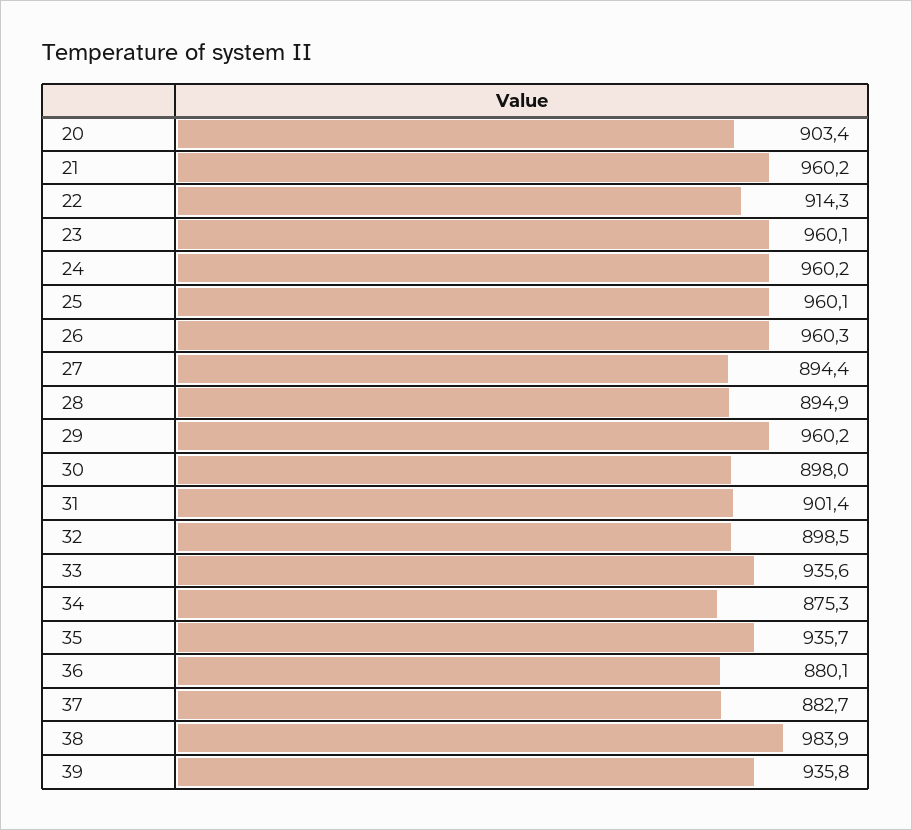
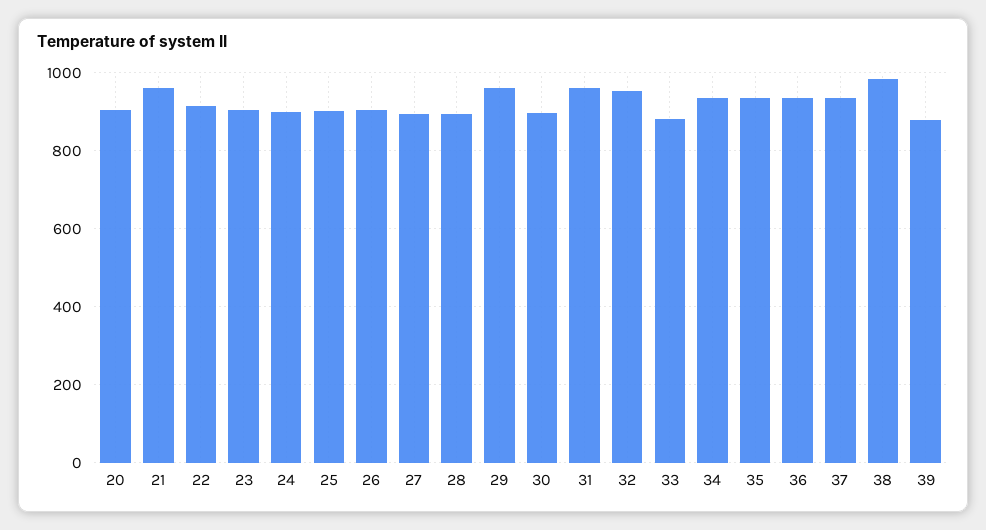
  {
    "20": 903.4,
    "21": 960.2,
    "22": 914.3,
-   "23": 960.1,
+   "23": 900,
-   "24": 960.2,
+   "24": 900,
-   "25": 960.1,
+   "25": 900,
-   "26": 960.3,
+   "26": 900,
    "27": 894.4,
    "28": 894.9,
    "29": 960.2,
    "30": 898,
-   "31": 901.4,
+   "31": 960,
-   "32": 898.5,
+   "32": 960,
-   "33": 935.6,
+   "33": 880,
-   "34": 875.3,
+   "34": 940,
    "35": 935.7,
-   "36": 880.1,
+   "36": 940,
-   "37": 882.7,
+   "37": 940,
    "38": 983.9,
-   "39": 935.8
+   "39": 880
  }

